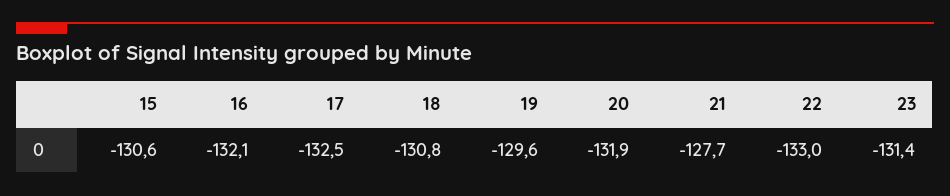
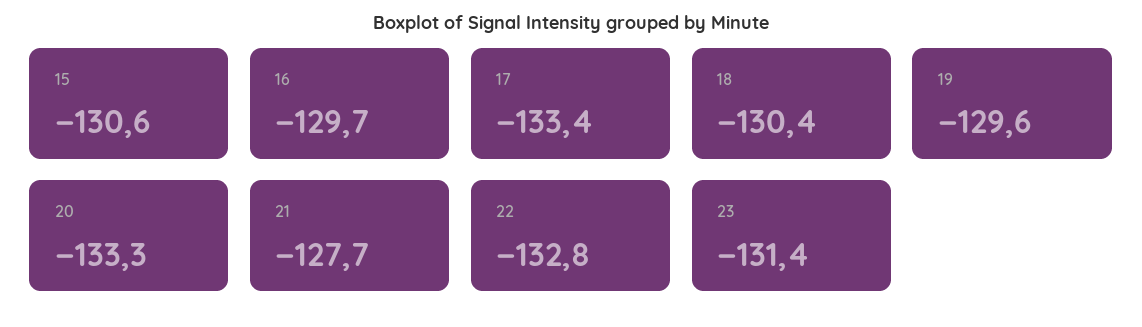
  {
    "15": -130.6,
-   "16": -132.1,
+   "16": -129.7,
-   "17": -132.5,
+   "17": -133.4,
-   "18": -130.8,
+   "18": -130.4,
    "19": -129.6,
-   "20": -131.9,
+   "20": -133.3,
    "21": -127.7,
-   "22": -133,
+   "22": -132.8,
    "23": -131.4
  }

